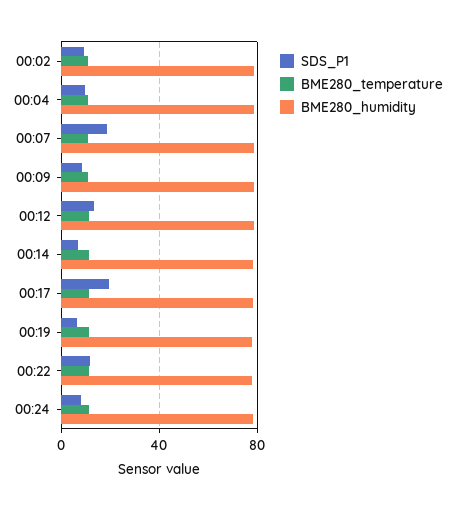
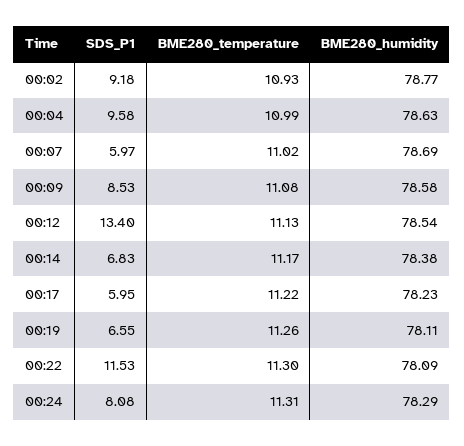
  {
    "SDS_P1": {
      "00:02": 9.18,
      "00:04": 9.58,
-     "00:07": 20,
+     "00:07": 5.97,
      "00:09": 8.53,
      "00:12": 13.4,
      "00:14": 6.83,
-     "00:17": 20,
+     "00:17": 5.95,
      "00:19": 6.55,
      "00:22": 11.53,
      "00:24": 8.08
    },
    "BME280_temperature": {
      "00:02": 10.93,
      "00:04": 10.99,
      "00:07": 11.02,
      "00:09": 11.08,
      "00:12": 11.13,
      "00:14": 11.17,
      "00:17": 11.22,
      "00:19": 11.26,
      "00:22": 11.3,
      "00:24": 11.31
    },
    "BME280_humidity": {
      "00:02": 78.77,
      "00:04": 78.63,
      "00:07": 78.69,
      "00:09": 78.58,
      "00:12": 78.54,
      "00:14": 78.38,
      "00:17": 78.23,
      "00:19": 78.11,
      "00:22": 78.09,
      "00:24": 78.29
    }
  }

